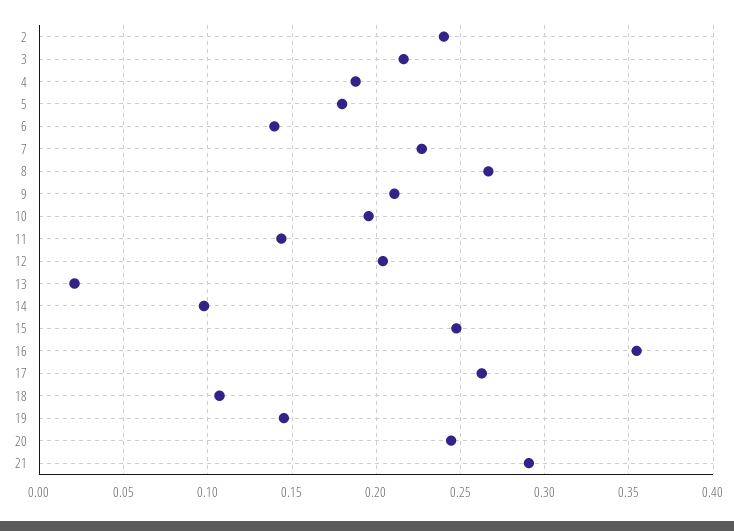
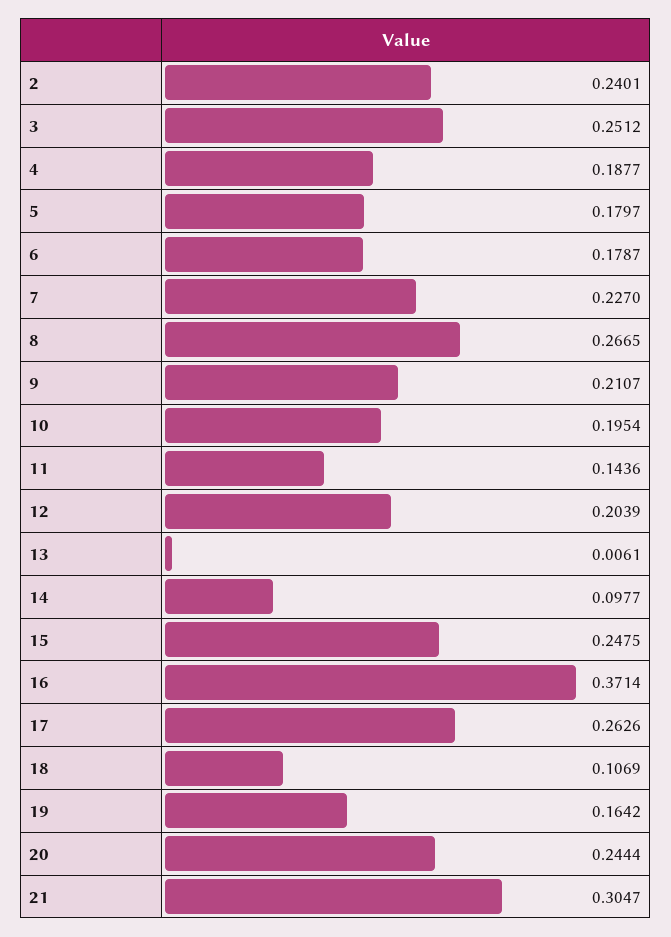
  {
    "2": 0.2401,
-   "3": 0.215,
+   "3": 0.2512,
    "4": 0.1877,
    "5": 0.1797,
-   "6": 0.14,
+   "6": 0.1787,
    "7": 0.227,
    "8": 0.2665,
    "9": 0.2107,
    "10": 0.1954,
    "11": 0.1436,
    "12": 0.2039,
-   "13": 0.02,
+   "13": 0.0061,
    "14": 0.0977,
    "15": 0.2475,
-   "16": 0.355,
+   "16": 0.3714,
    "17": 0.2626,
    "18": 0.1069,
-   "19": 0.145,
+   "19": 0.1642,
    "20": 0.2444,
-   "21": 0.29
+   "21": 0.3047
  }

